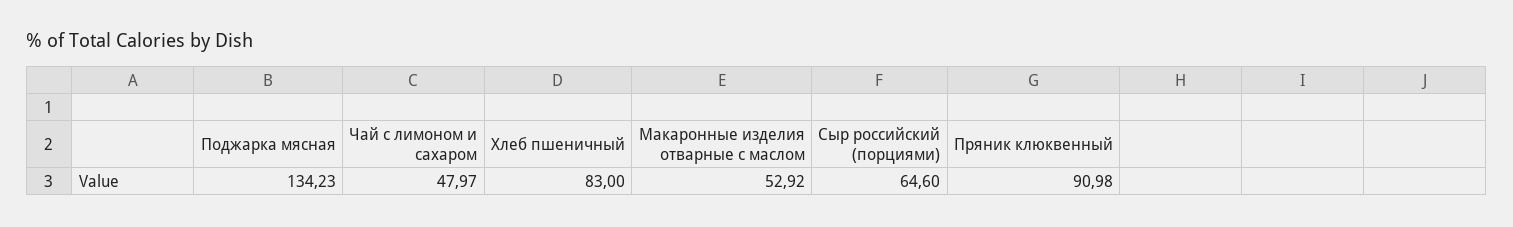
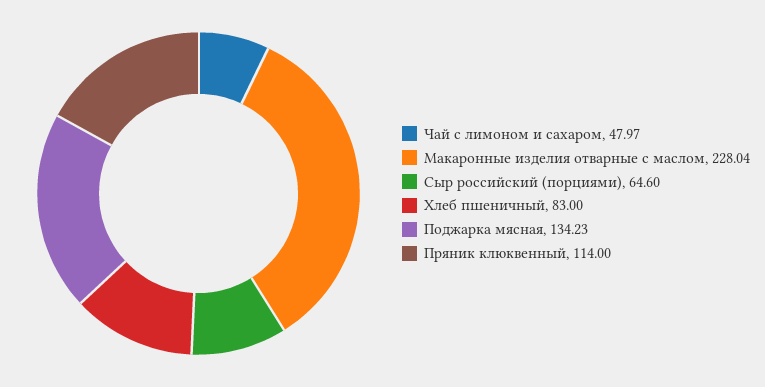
  {
    "Поджарка мясная": 134.23,
    "Чай с лимоном и сахаром": 47.97,
    "Хлеб пшеничный": 83,
-   "Макаронные изделия отварные с маслом": 52.92,
+   "Макаронные изделия отварные с маслом": 228.04,
    "Сыр российский (порциями)": 64.6,
-   "Пряник клюквенный": 90.98
+   "Пряник клюквенный": 114
  }

